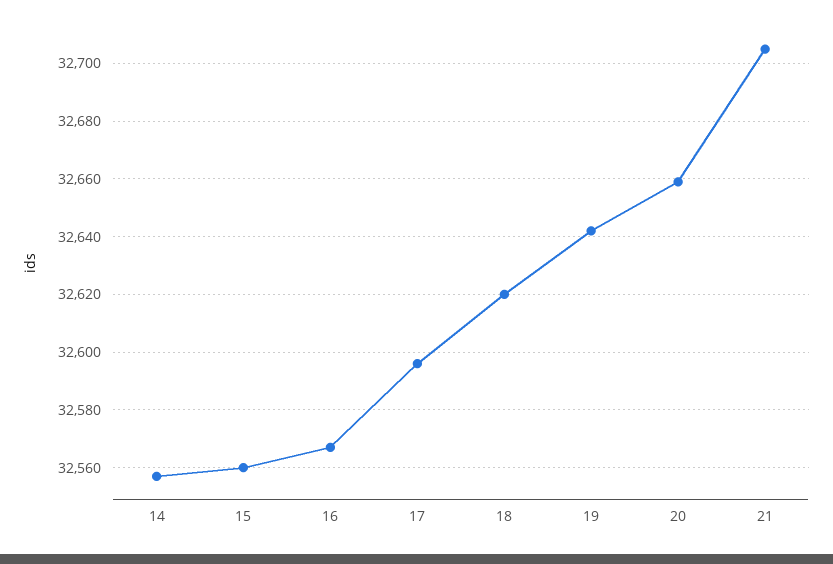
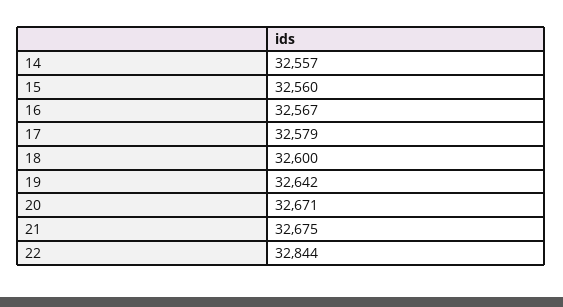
  {
    "14": 32557,
    "15": 32560,
    "16": 32567,
-   "17": 32595,
+   "17": 32579,
-   "18": 32620,
+   "18": 32600,
    "19": 32642,
-   "20": 32660,
+   "20": 32671,
-   "21": 32705
+   "21": 32675,
+   "22": 32844
  }

